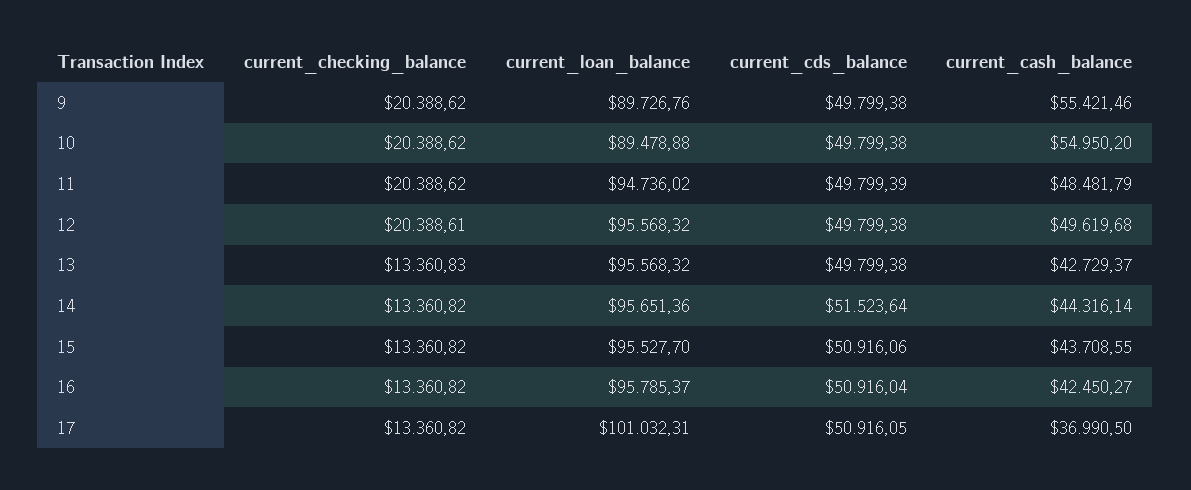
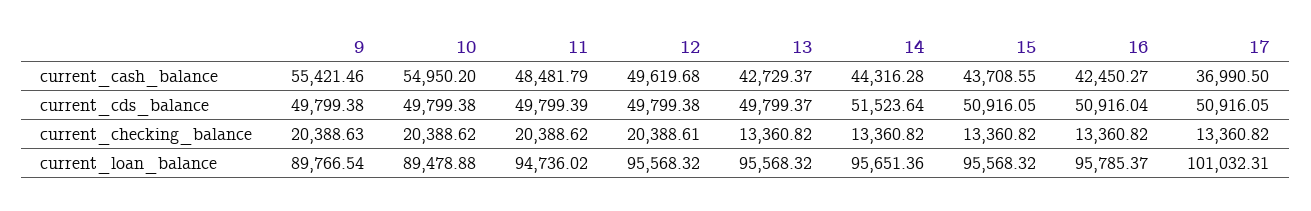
  {
    "current_checking_balance": {
-     "9": 20388.62,
+     "9": 20388.63,
      "10": 20388.62,
      "11": 20388.62,
      "12": 20388.61,
-     "13": 13360.83,
+     "13": 13360.82,
      "14": 13360.82,
      "15": 13360.82,
      "16": 13360.82,
      "17": 13360.82
    },
    "current_loan_balance": {
-     "9": 89726.76,
+     "9": 89766.54,
      "10": 89478.88,
      "11": 94736.02,
      "12": 95568.32,
      "13": 95568.32,
      "14": 95651.36,
-     "15": 95527.7,
+     "15": 95568.32,
      "16": 95785.37,
      "17": 101032.31
    },
    "current_cds_balance": {
      "9": 49799.38,
      "10": 49799.38,
      "11": 49799.39,
      "12": 49799.38,
-     "13": 49799.38,
+     "13": 49799.37,
      "14": 51523.64,
-     "15": 50916.06,
+     "15": 50916.05,
      "16": 50916.04,
      "17": 50916.05
    },
    "current_cash_balance": {
      "9": 55421.46,
      "10": 54950.2,
      "11": 48481.79,
      "12": 49619.68,
      "13": 42729.37,
-     "14": 44316.14,
+     "14": 44316.28,
      "15": 43708.55,
      "16": 42450.27,
      "17": 36990.5
    }
  }

